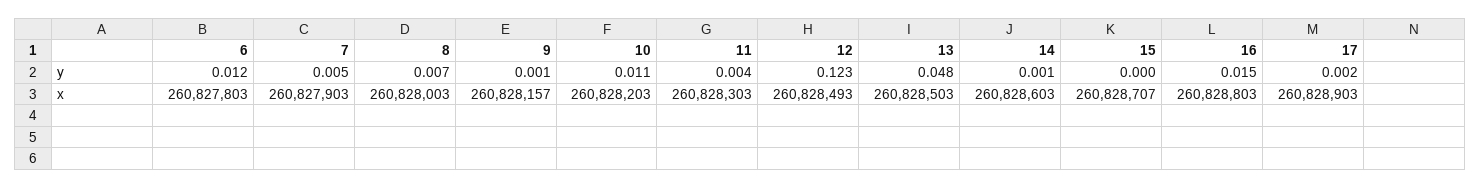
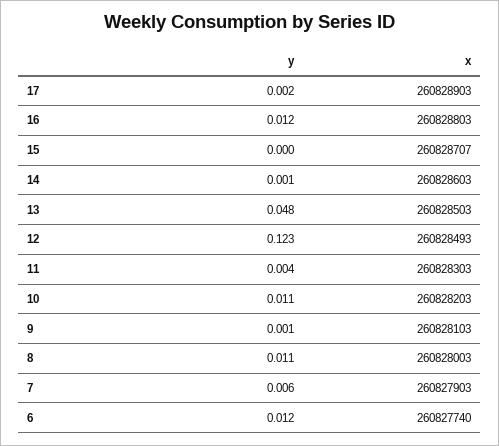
  {
    "6": {
      "y": 0.012,
-     "x": 260827803
+     "x": 260827740
    },
    "7": {
-     "y": 0.005,
+     "y": 0.006,
      "x": 260827903
    },
    "8": {
-     "y": 0.007,
+     "y": 0.011,
      "x": 260828003
    },
    "9": {
      "y": 0.001,
-     "x": 260828157
+     "x": 260828103
    },
    "10": {
      "y": 0.011,
      "x": 260828203
    },
    "11": {
      "y": 0.004,
      "x": 260828303
    },
    "12": {
      "y": 0.123,
      "x": 260828493
    },
    "13": {
      "y": 0.048,
      "x": 260828503
    },
    "14": {
      "y": 0.001,
      "x": 260828603
    },
    "15": {
      "y": 0,
      "x": 260828707
    },
    "16": {
-     "y": 0.015,
+     "y": 0.012,
      "x": 260828803
    },
    "17": {
      "y": 0.002,
      "x": 260828903
    }
  }

